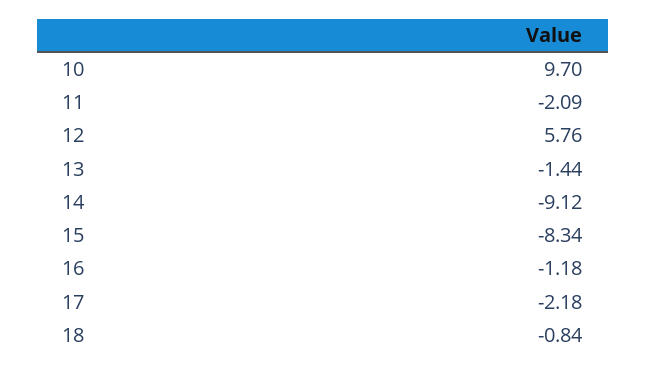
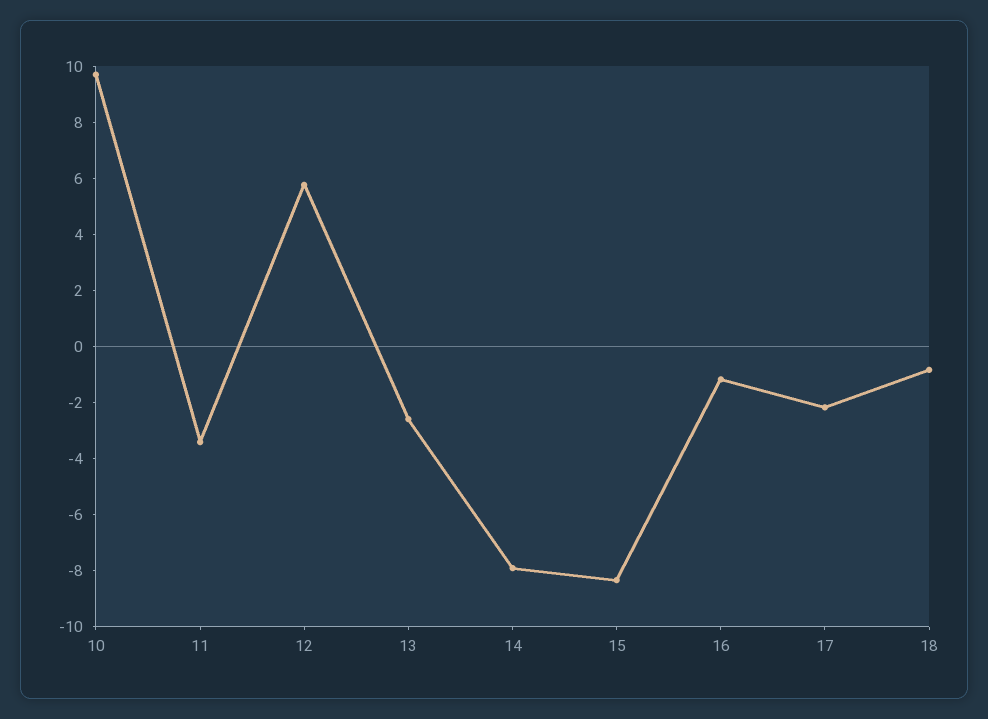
  {
    "10": 9.7,
-   "11": -2.09,
+   "11": -3.5,
    "12": 5.76,
-   "13": -1.44,
+   "13": -2.5,
-   "14": -9.12,
+   "14": -8,
    "15": -8.34,
    "16": -1.18,
    "17": -2.18,
    "18": -0.84
  }

